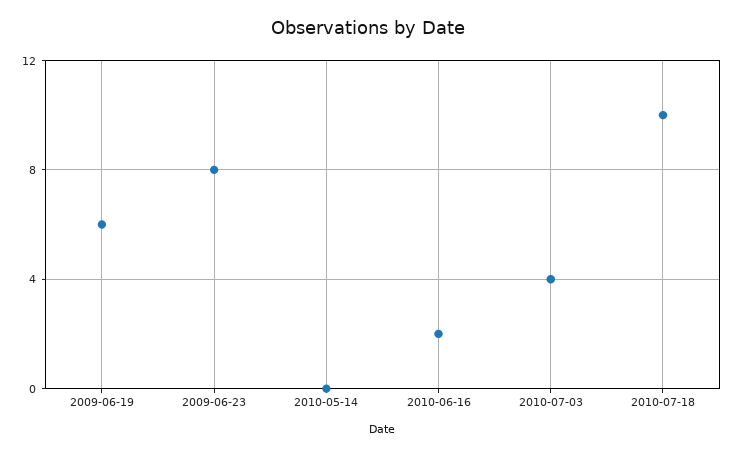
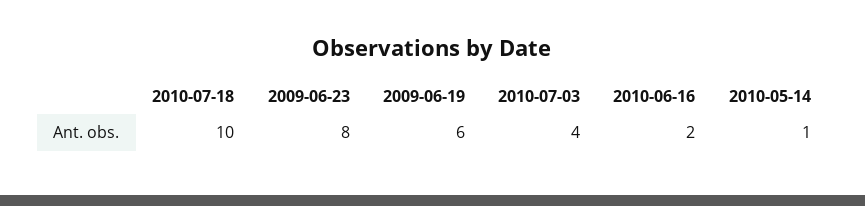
  {
    "2009-06-19": 6,
    "2009-06-23": 8,
-   "2010-05-14": 0,
+   "2010-05-14": 1,
    "2010-06-16": 2,
    "2010-07-03": 4,
    "2010-07-18": 10
  }

